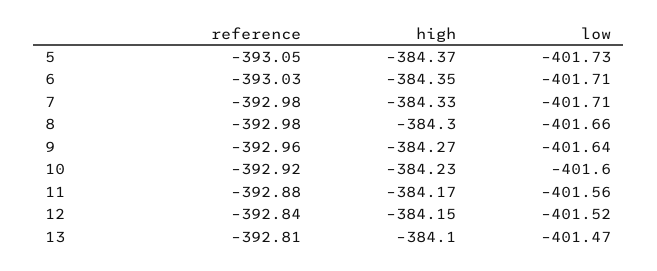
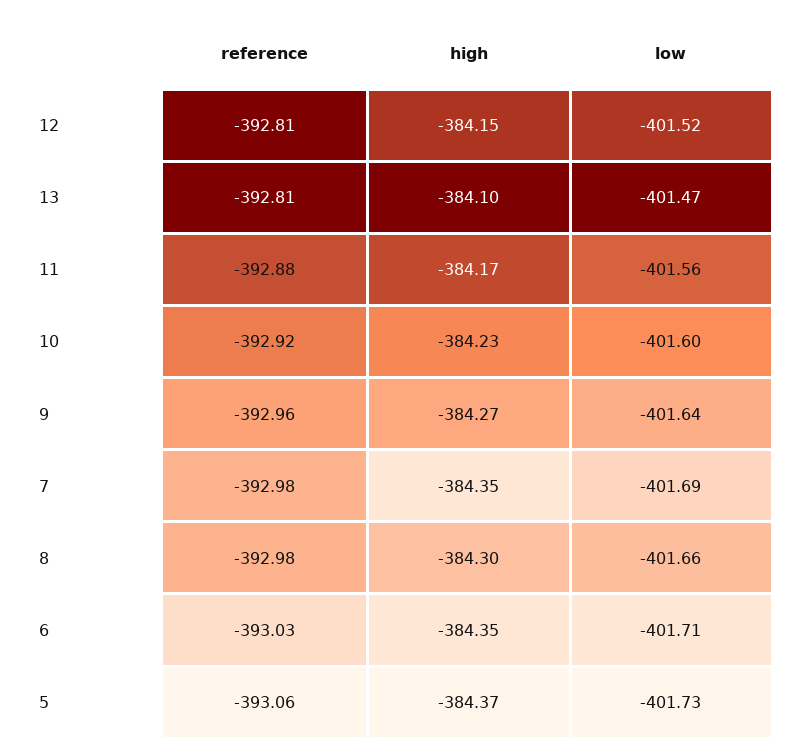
  {
    "reference": {
-     "5": -393.05,
+     "5": -393.06,
      "6": -393.03,
      "7": -392.98,
      "8": -392.98,
      "9": -392.96,
      "10": -392.92,
      "11": -392.88,
-     "12": -392.84,
+     "12": -392.81,
      "13": -392.81
    },
    "high": {
      "5": -384.37,
      "6": -384.35,
-     "7": -384.33,
+     "7": -384.35,
      "8": -384.3,
      "9": -384.27,
      "10": -384.23,
      "11": -384.17,
      "12": -384.15,
      "13": -384.1
    },
    "low": {
      "5": -401.73,
      "6": -401.71,
-     "7": -401.71,
+     "7": -401.69,
      "8": -401.66,
      "9": -401.64,
      "10": -401.6,
      "11": -401.56,
      "12": -401.52,
      "13": -401.47
    }
  }

